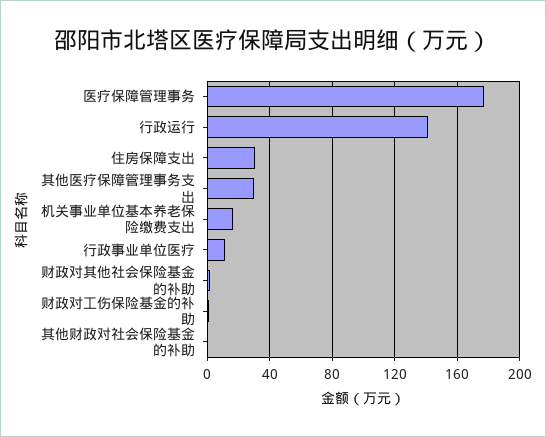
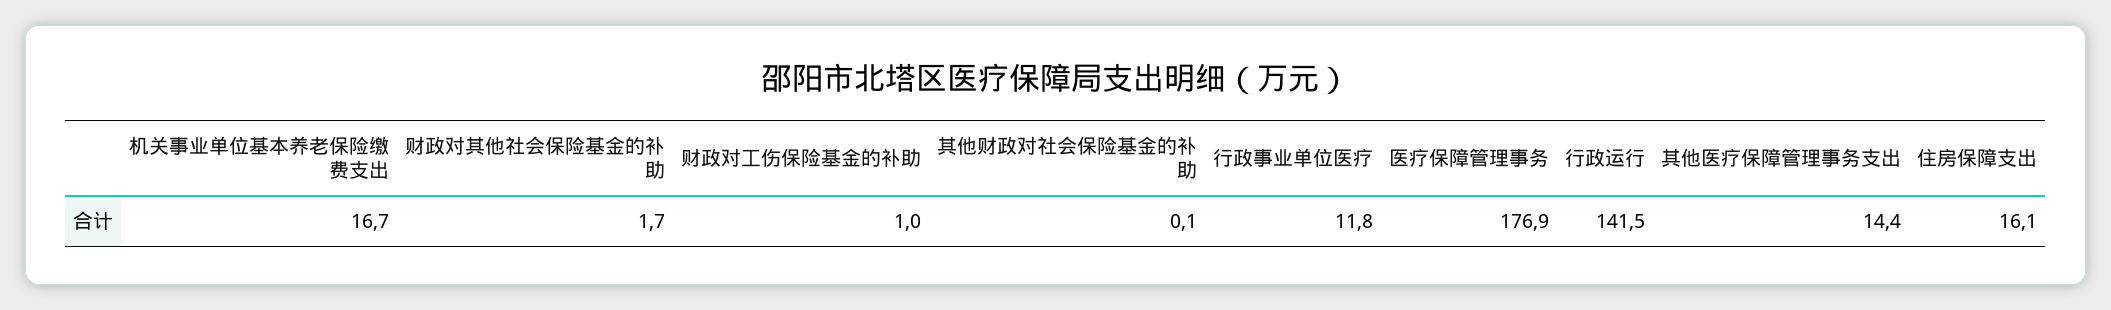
  {
    "医疗保障管理事务": 176.9,
    "行政运行": 141.5,
-   "住房保障支出": 30,
+   "住房保障支出": 16.1,
-   "其他医疗保障管理事务支出": 30,
+   "其他医疗保障管理事务支出": 14.4,
    "机关事业单位基本养老保险缴费支出": 16.7,
    "行政事业单位医疗": 11.8,
    "财政对其他社会保险基金的补助": 1.7,
    "财政对工伤保险基金的补助": 1,
    "其他财政对社会保险基金的补助": 0.1
  }

